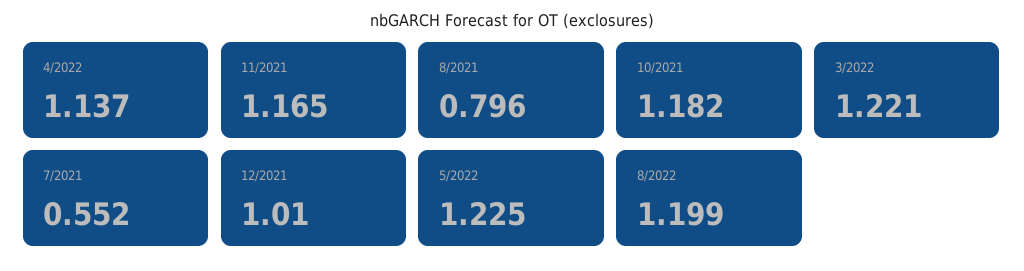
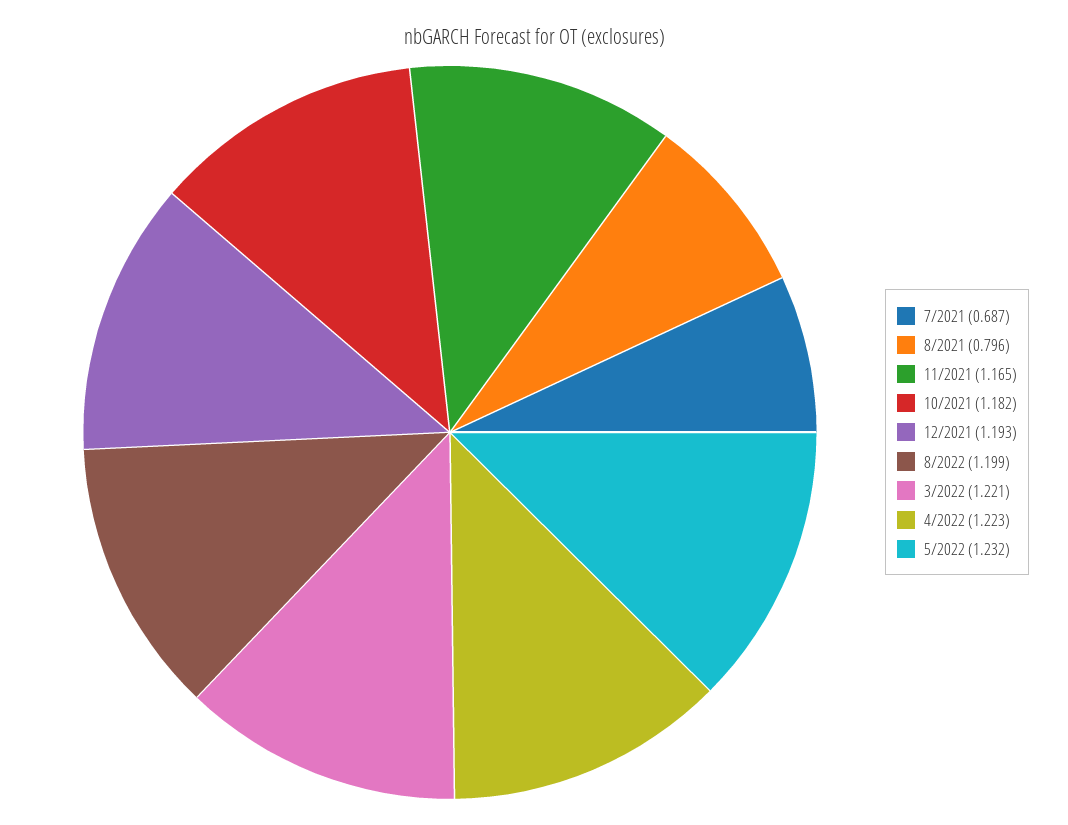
  {
-   "4/2022": 1.137,
+   "4/2022": 1.223,
    "11/2021": 1.165,
    "8/2021": 0.796,
    "10/2021": 1.182,
    "3/2022": 1.221,
-   "7/2021": 0.552,
+   "7/2021": 0.687,
-   "12/2021": 1.01,
+   "12/2021": 1.193,
-   "5/2022": 1.225,
+   "5/2022": 1.232,
    "8/2022": 1.199
  }

